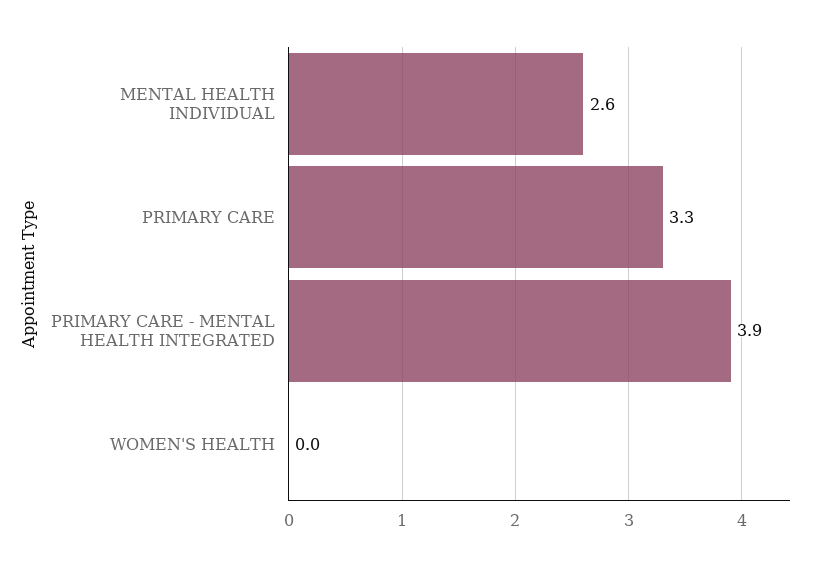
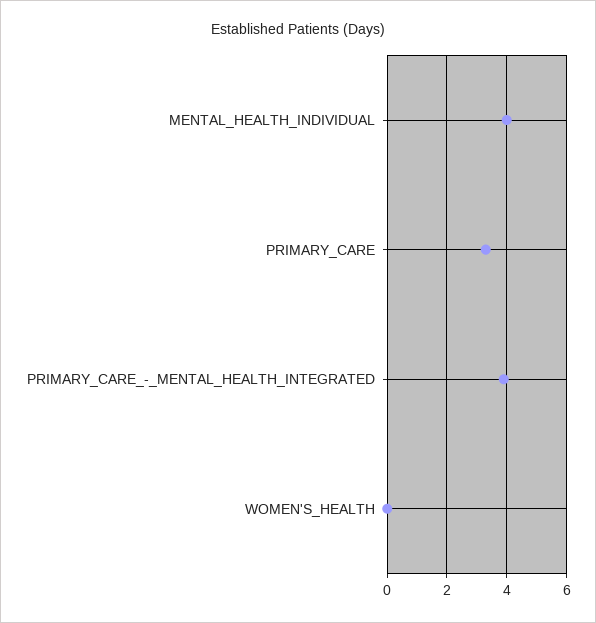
  {
-   "MENTAL HEALTH INDIVIDUAL": 2.6,
+   "MENTAL HEALTH INDIVIDUAL": 4,
    "PRIMARY CARE": 3.3,
    "PRIMARY CARE - MENTAL HEALTH INTEGRATED": 3.9,
    "WOMEN'S HEALTH": 0
  }

